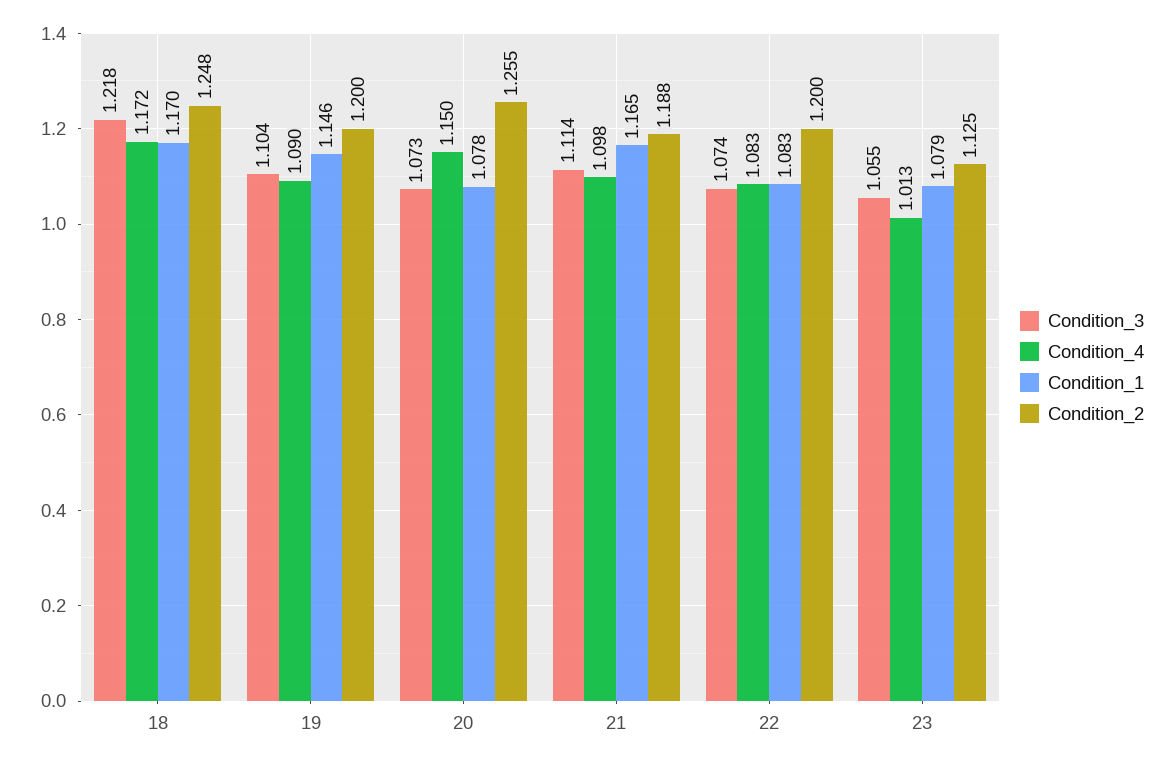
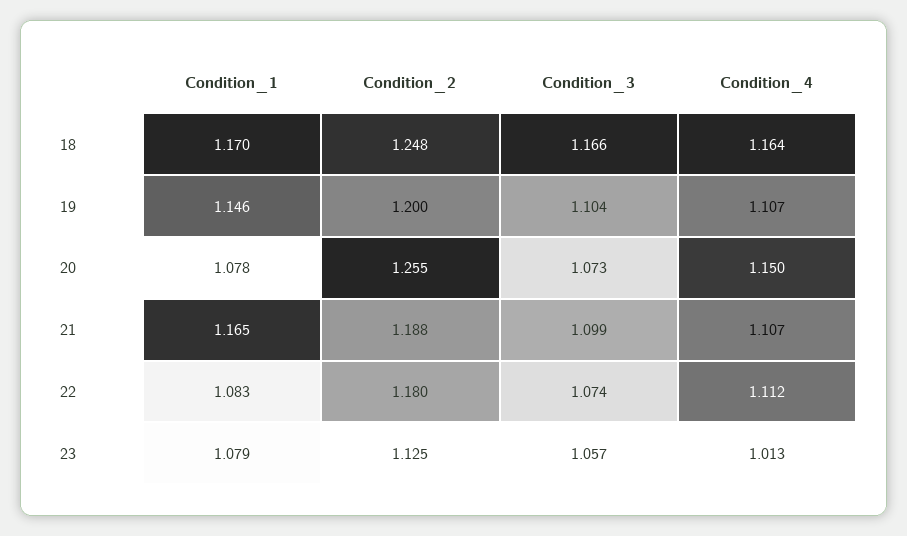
  {
    "Condition_3": {
-     "18": 1.218,
+     "18": 1.166,
      "19": 1.104,
      "20": 1.073,
-     "21": 1.114,
+     "21": 1.099,
      "22": 1.074,
-     "23": 1.055
+     "23": 1.057
    },
    "Condition_4": {
-     "18": 1.172,
+     "18": 1.164,
-     "19": 1.09,
+     "19": 1.107,
      "20": 1.15,
-     "21": 1.098,
+     "21": 1.107,
-     "22": 1.083,
+     "22": 1.112,
      "23": 1.013
    },
    "Condition_1": {
      "18": 1.17,
      "19": 1.146,
      "20": 1.078,
      "21": 1.165,
      "22": 1.083,
      "23": 1.079
    },
    "Condition_2": {
      "18": 1.248,
      "19": 1.2,
      "20": 1.255,
      "21": 1.188,
-     "22": 1.2,
+     "22": 1.18,
      "23": 1.125
    }
  }

